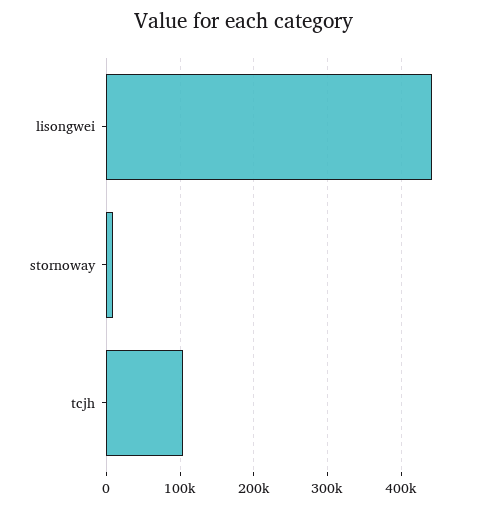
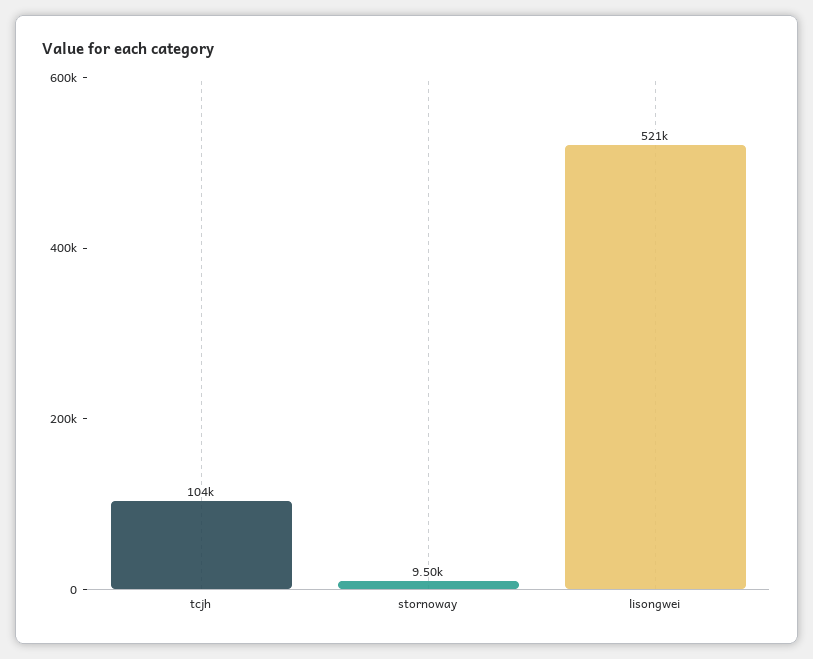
  {
-   "lisongwei": 440000,
+   "lisongwei": 521000,
    "stornoway": 9500,
    "tcjh": 104000
  }

